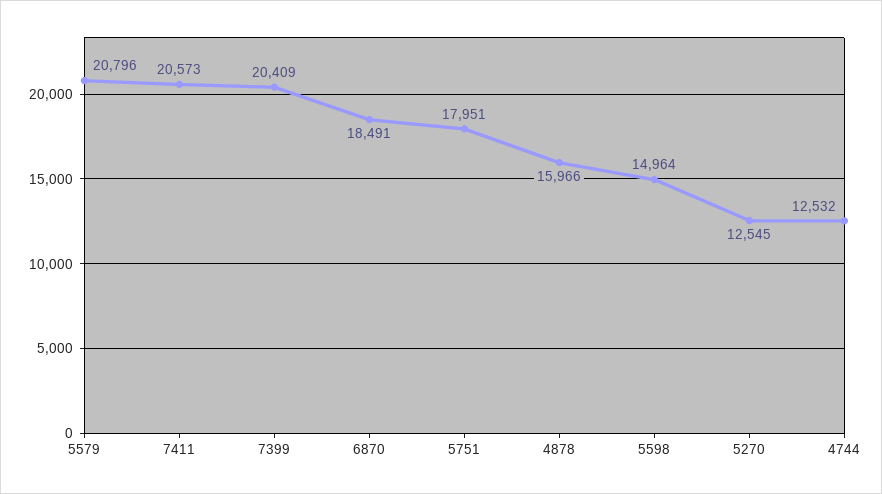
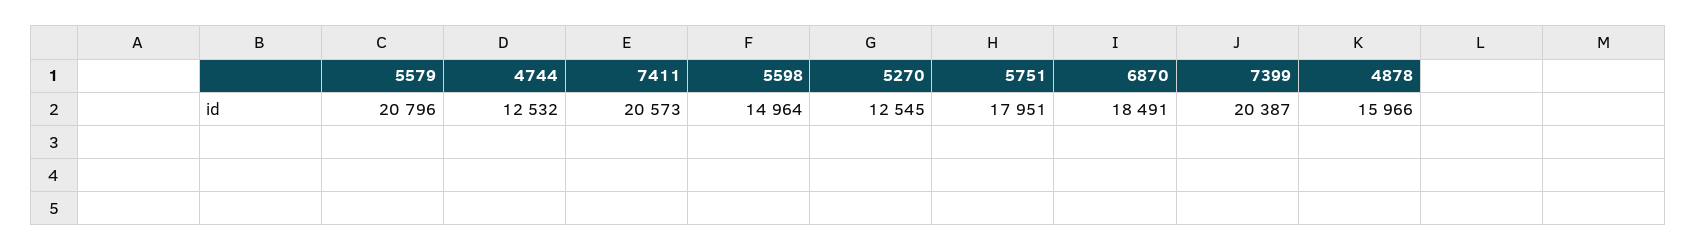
  {
    "5579": 20796,
    "7411": 20573,
-   "7399": 20409,
+   "7399": 20387,
    "6870": 18491,
    "5751": 17951,
    "4878": 15966,
    "5598": 14964,
    "5270": 12545,
    "4744": 12532
  }

